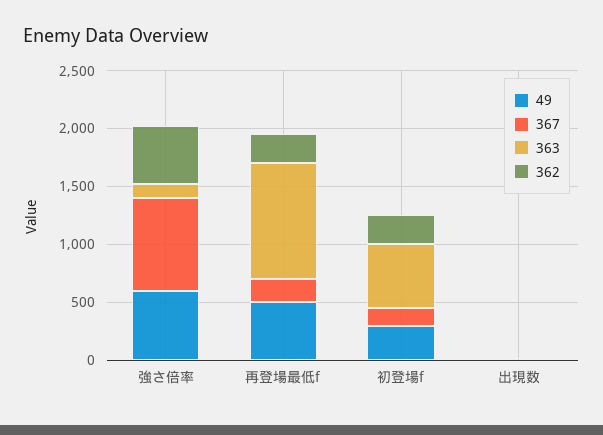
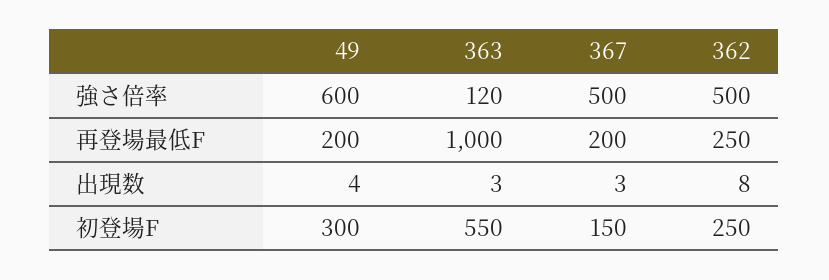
  {
    "49": {
      "強さ倍率": 600,
-     "再登場最低f": 500,
+     "再登場最低f": 200,
      "初登場f": 300,
      "出現数": 4
    },
    "367": {
-     "強さ倍率": 800,
+     "強さ倍率": 500,
      "再登場最低f": 200,
      "初登場f": 150,
      "出現数": 3
    },
    "363": {
      "強さ倍率": 120,
      "再登場最低f": 1000,
      "初登場f": 550,
      "出現数": 3
    },
    "362": {
      "強さ倍率": 500,
      "再登場最低f": 250,
      "初登場f": 250,
      "出現数": 8
    }
  }

